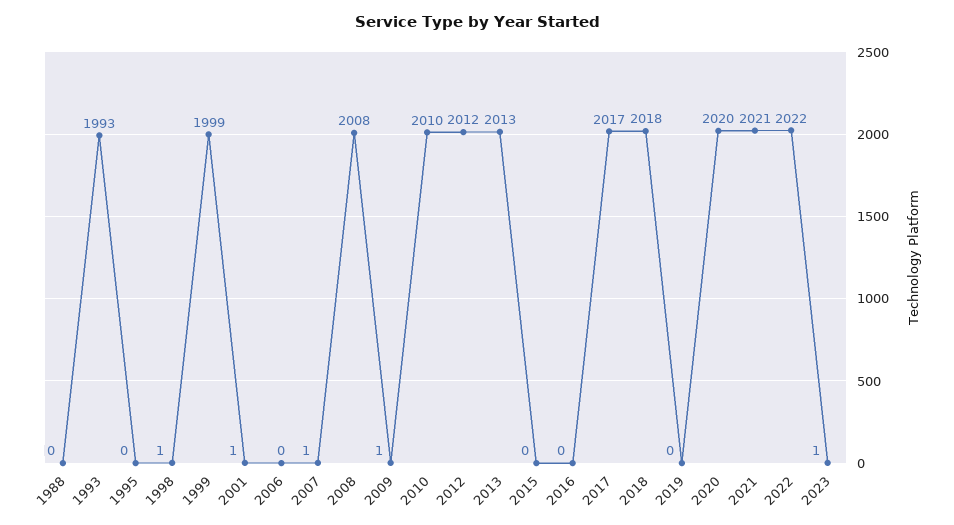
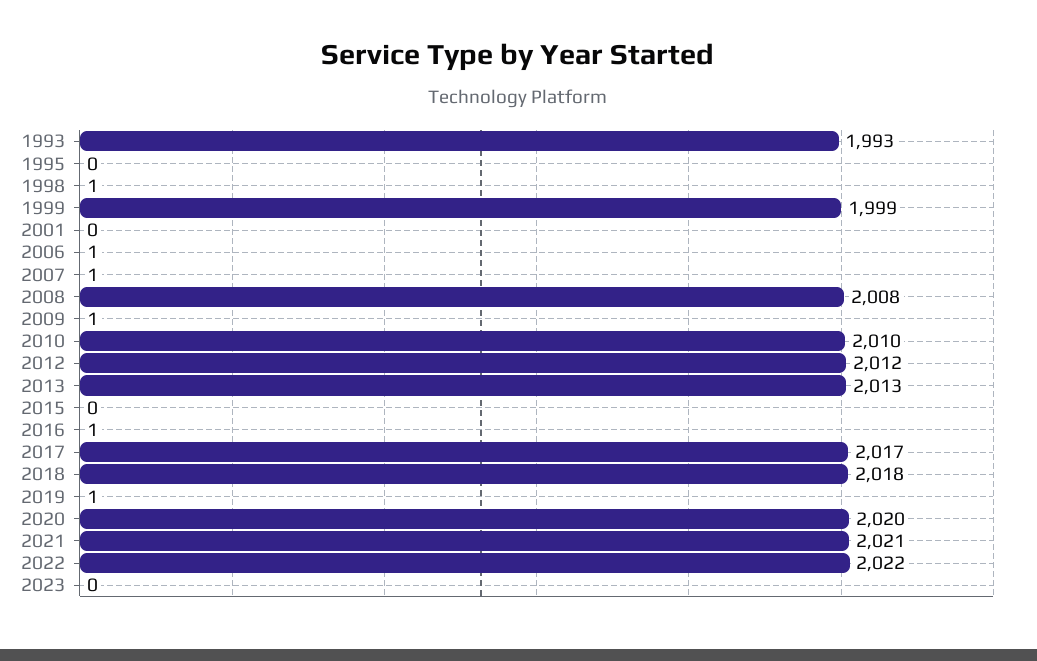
  {
-   "1988": 0,
    "1993": 1993,
    "1995": 0,
    "1998": 1,
    "1999": 1999,
-   "2001": 1,
+   "2001": 0,
-   "2006": 0,
+   "2006": 1,
    "2007": 1,
    "2008": 2008,
    "2009": 1,
    "2010": 2010,
    "2012": 2012,
    "2013": 2013,
    "2015": 0,
-   "2016": 0,
+   "2016": 1,
    "2017": 2017,
    "2018": 2018,
-   "2019": 0,
+   "2019": 1,
    "2020": 2020,
    "2021": 2021,
    "2022": 2022,
-   "2023": 1
+   "2023": 0
  }

